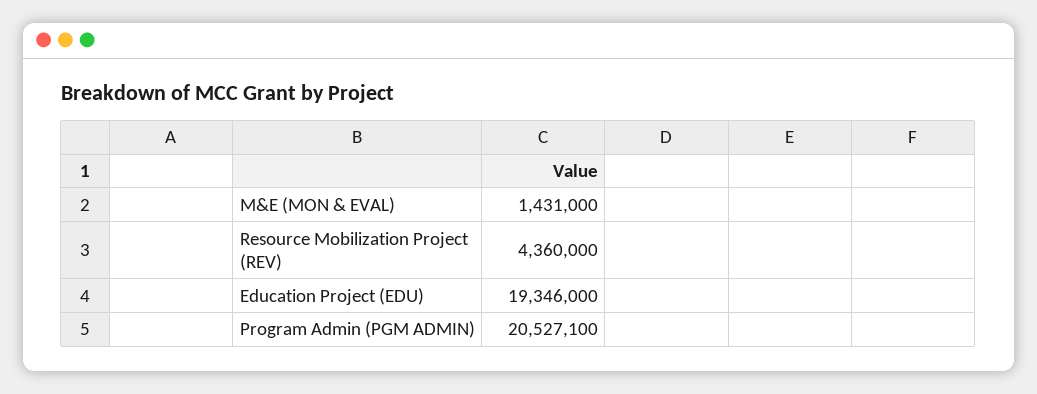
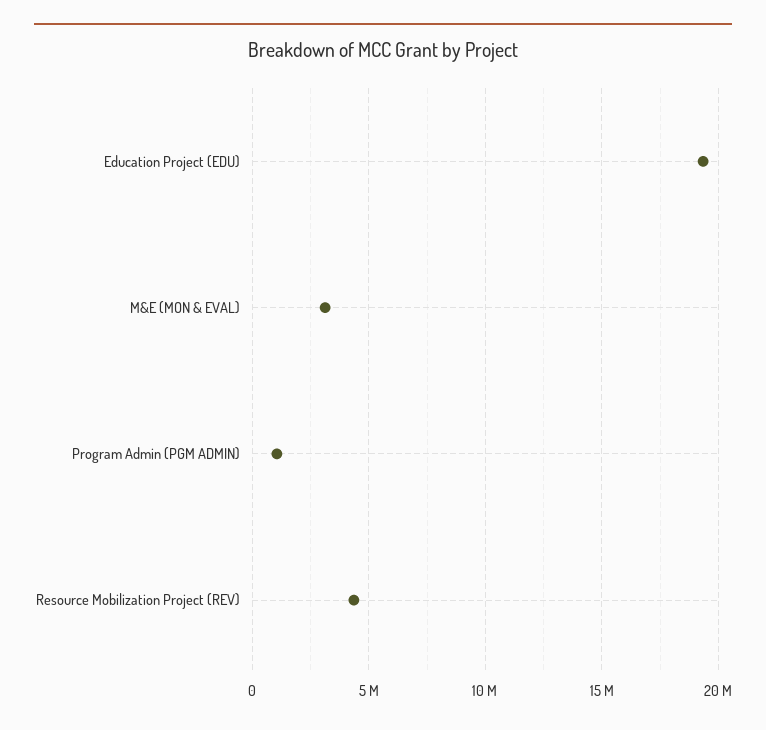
  {
-   "M&E (MON & EVAL)": 1431000,
+   "M&E (MON & EVAL)": 3000000,
    "Resource Mobilization Project (REV)": 4360000,
    "Education Project (EDU)": 19346000,
-   "Program Admin (PGM ADMIN)": 20527100
+   "Program Admin (PGM ADMIN)": 1000000
  }

